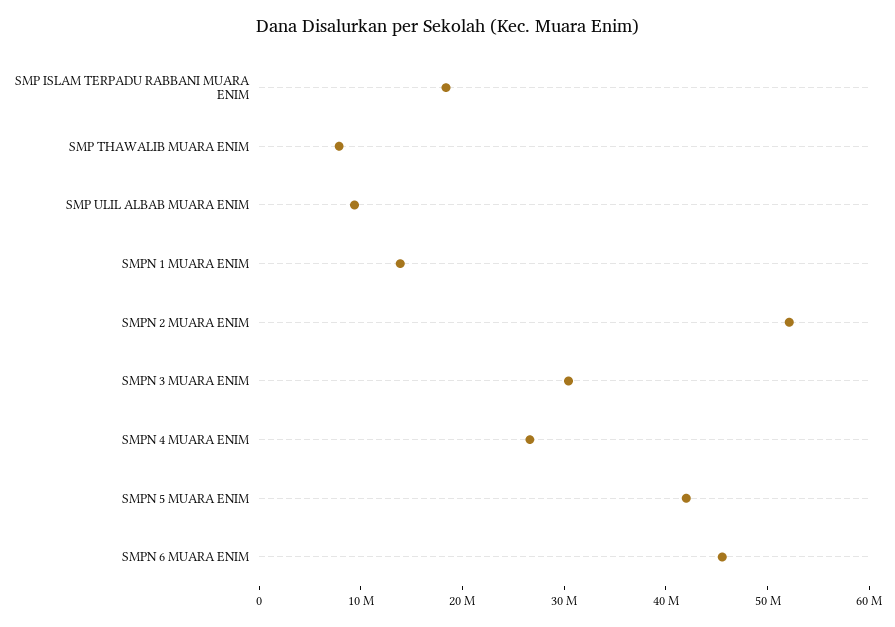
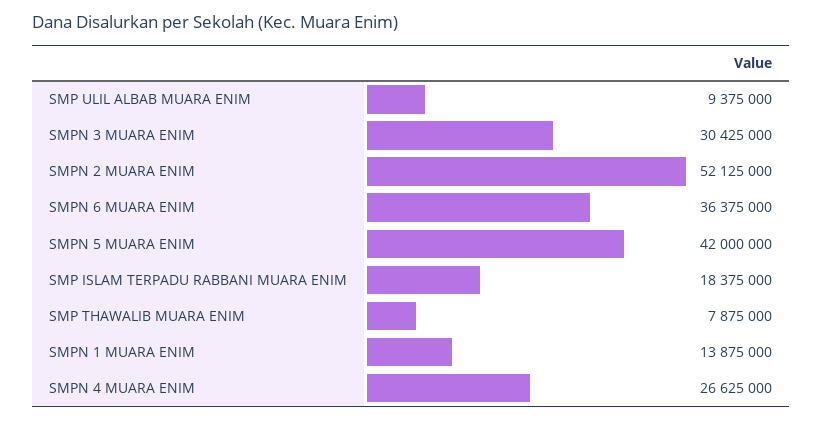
  {
    "SMP ISLAM TERPADU RABBANI MUARA ENIM": 18375000,
    "SMP THAWALIB MUARA ENIM": 7875000,
    "SMP ULIL ALBAB MUARA ENIM": 9375000,
    "SMPN 1 MUARA ENIM": 13875000,
    "SMPN 2 MUARA ENIM": 52125000,
    "SMPN 3 MUARA ENIM": 30425000,
    "SMPN 4 MUARA ENIM": 26625000,
    "SMPN 5 MUARA ENIM": 42000000,
-   "SMPN 6 MUARA ENIM": 46000000
+   "SMPN 6 MUARA ENIM": 36375000
  }

